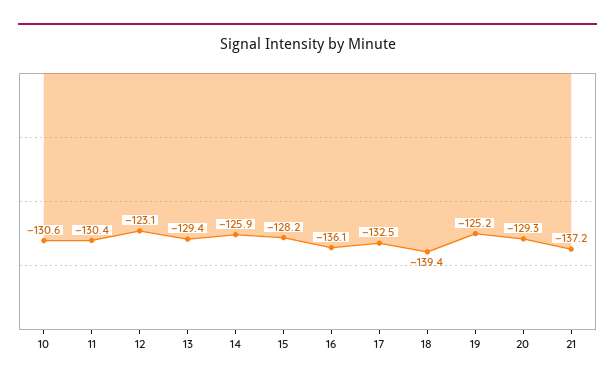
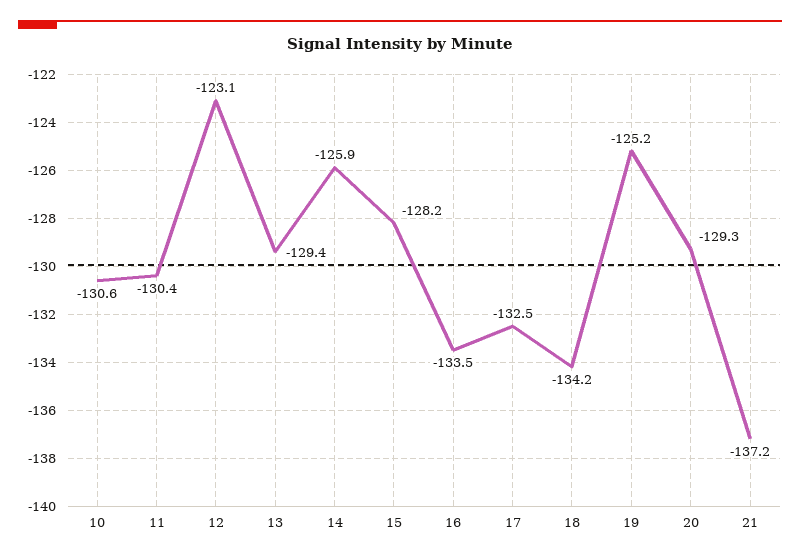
  {
    "10": -130.6,
    "11": -130.4,
    "12": -123.1,
    "13": -129.4,
    "14": -125.9,
    "15": -128.2,
-   "16": -136.1,
+   "16": -133.5,
    "17": -132.5,
-   "18": -139.4,
+   "18": -134.2,
    "19": -125.2,
    "20": -129.3,
    "21": -137.2
  }

